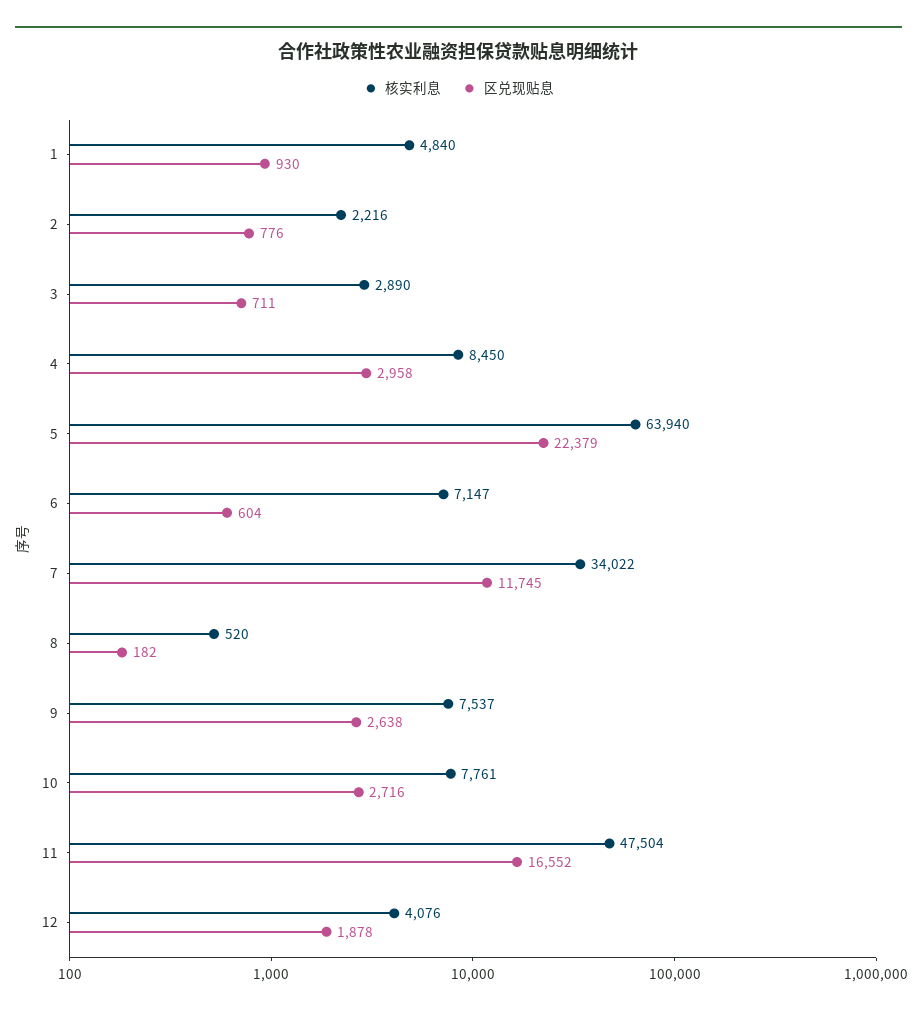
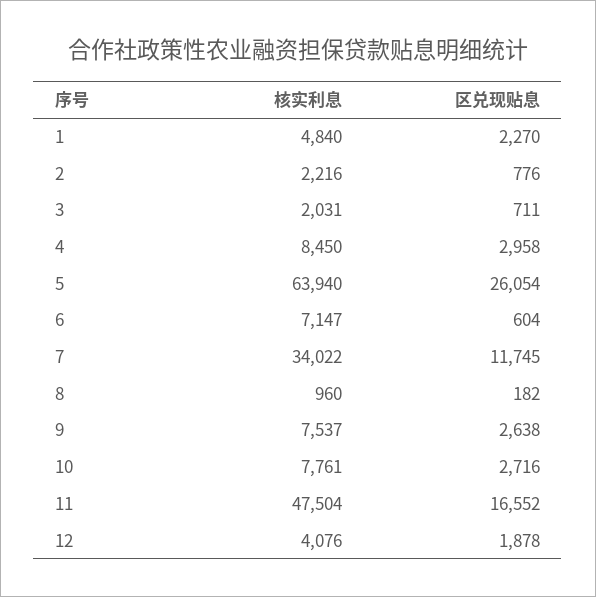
  {
    "核实利息": {
      "1": 4840,
      "2": 2216,
-     "3": 2890,
+     "3": 2031,
      "4": 8450,
      "5": 63940,
      "6": 7147,
      "7": 34022,
-     "8": 520,
+     "8": 960,
      "9": 7537,
      "10": 7761,
      "11": 47504,
      "12": 4076
    },
    "区兑现贴息": {
-     "1": 930,
+     "1": 2270,
      "2": 776,
      "3": 711,
      "4": 2958,
-     "5": 22379,
+     "5": 26054,
      "6": 604,
      "7": 11745,
      "8": 182,
      "9": 2638,
      "10": 2716,
      "11": 16552,
      "12": 1878
    }
  }

